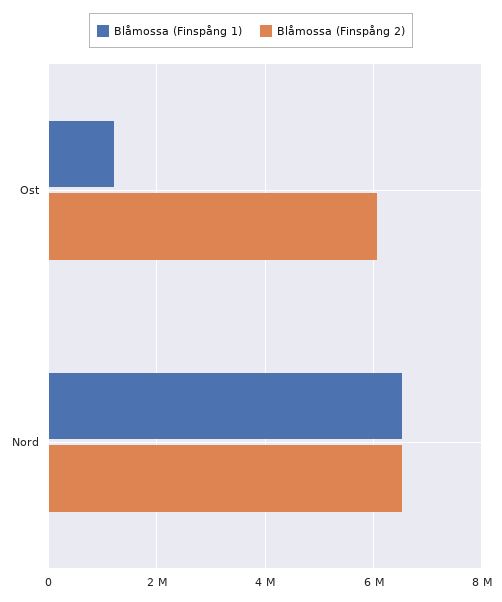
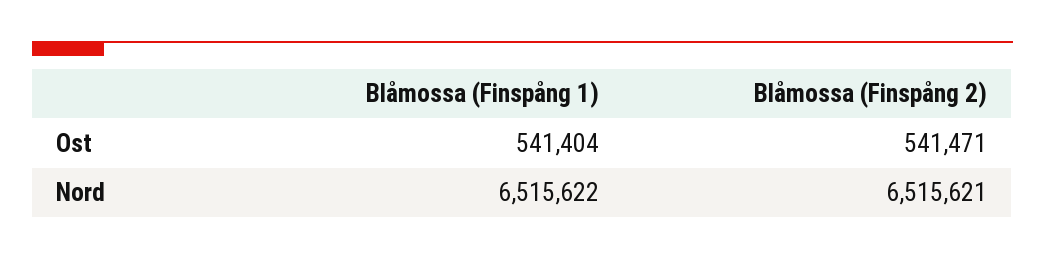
  {
    "Blåmossa (Finspång 1)": {
-     "Ost": 1200000,
+     "Ost": 541404,
      "Nord": 6515622
    },
    "Blåmossa (Finspång 2)": {
-     "Ost": 6000000,
+     "Ost": 541471,
      "Nord": 6515621
    }
  }

